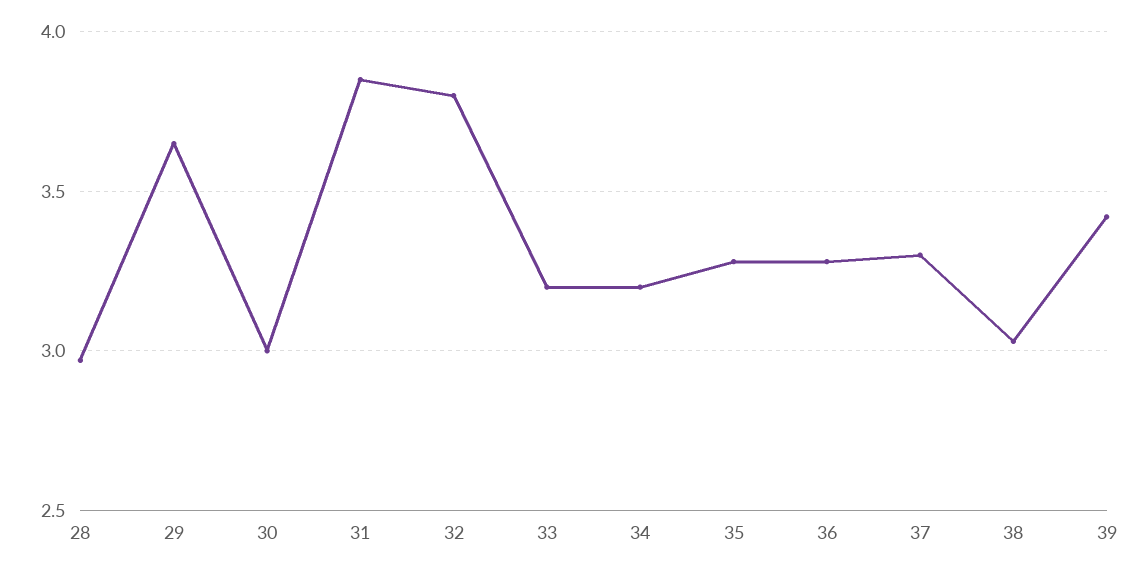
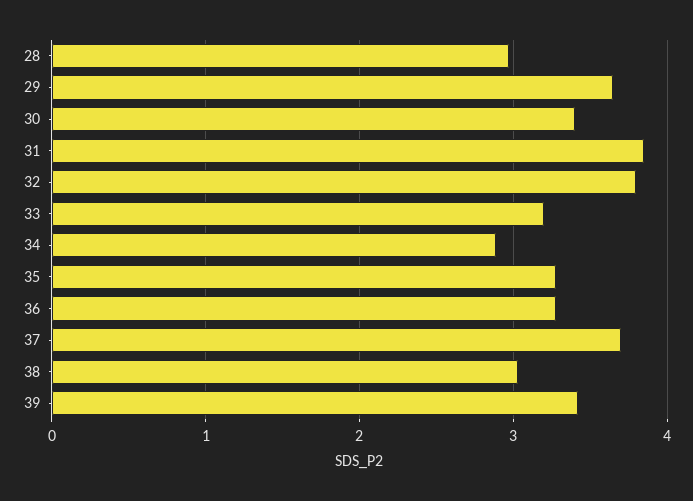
  {
    "28": 2.95,
    "29": 3.65,
-   "30": 3,
+   "30": 3.4,
    "31": 3.85,
    "32": 3.8,
    "33": 3.2,
-   "34": 3.2,
+   "34": 2.9,
    "35": 3.3,
    "36": 3.3,
-   "37": 3.3,
+   "37": 3.7,
    "38": 3.05,
    "39": 3.4
  }

